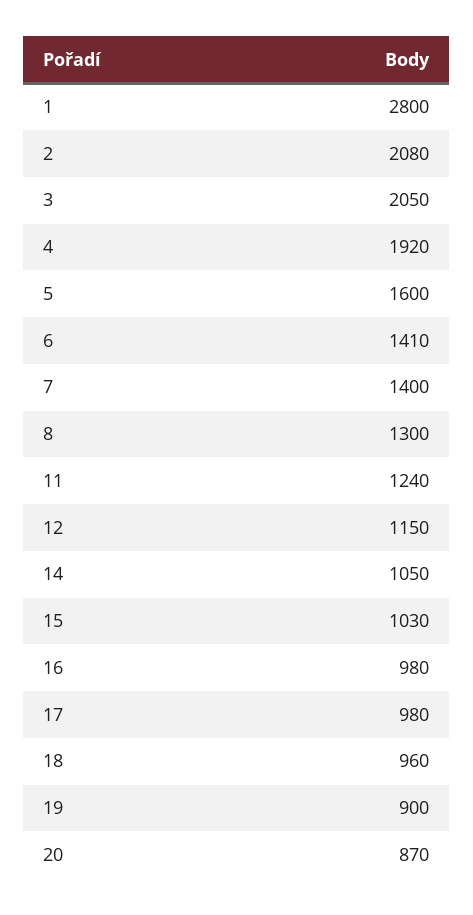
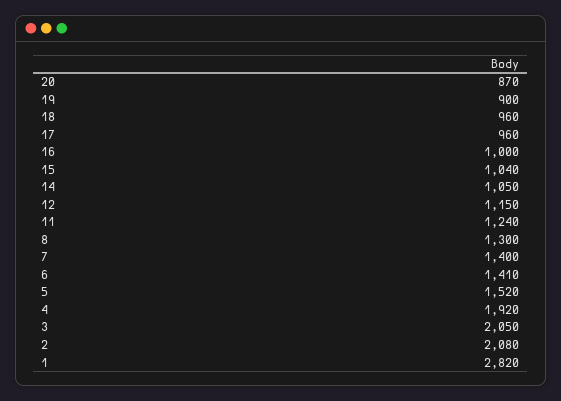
  {
-   "1": 2800,
+   "1": 2820,
    "2": 2080,
    "3": 2050,
    "4": 1920,
-   "5": 1600,
+   "5": 1520,
    "6": 1410,
    "7": 1400,
    "8": 1300,
    "11": 1240,
    "12": 1150,
    "14": 1050,
-   "15": 1030,
+   "15": 1040,
-   "16": 980,
+   "16": 1000,
-   "17": 980,
+   "17": 960,
    "18": 960,
    "19": 900,
    "20": 870
  }

